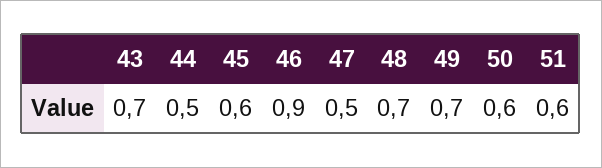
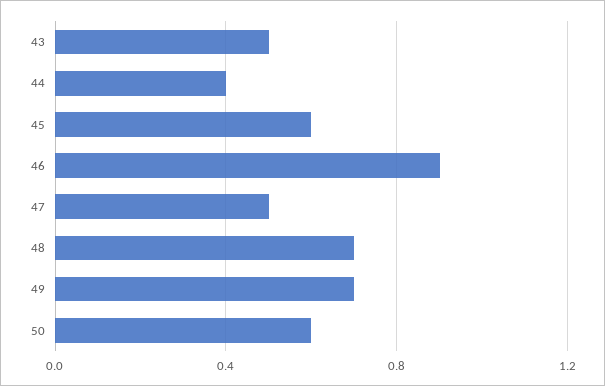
  {
-   "43": 0.7,
+   "43": 0.5,
-   "44": 0.5,
+   "44": 0.4,
    "45": 0.6,
    "46": 0.9,
    "47": 0.5,
    "48": 0.7,
    "49": 0.7,
-   "50": 0.6,
+   "50": 0.6
-   "51": 0.6
  }

